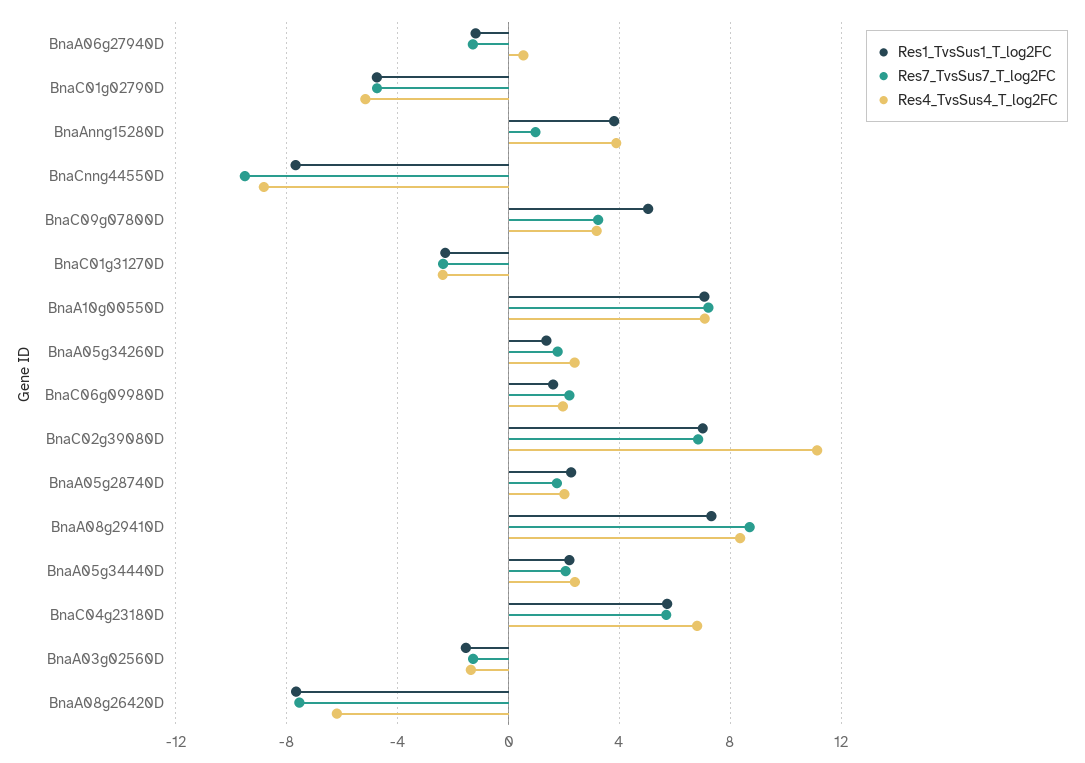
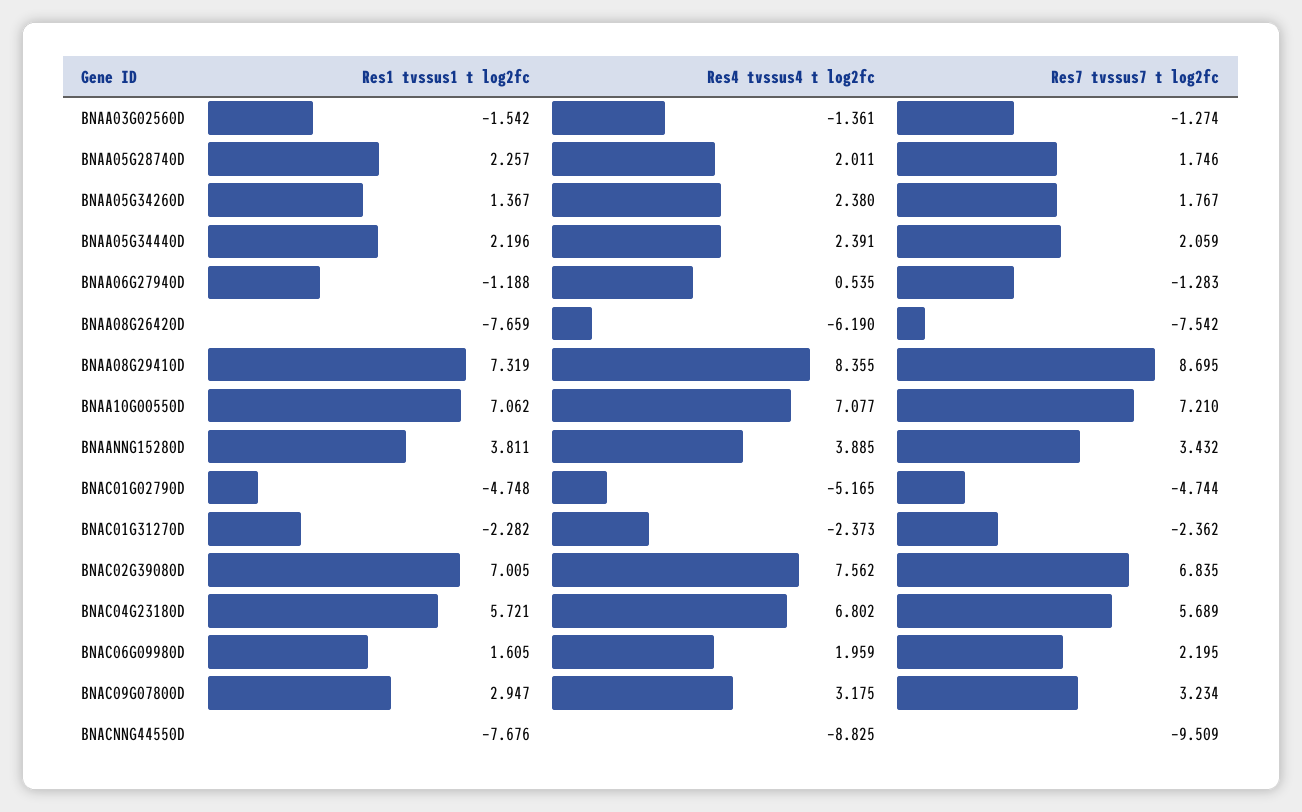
  {
    "Res1_TvsSus1_T_log2FC": {
      "BnaA06g27940D": -1.188,
      "BnaC01g02790D": -4.748,
      "BnaAnng15280D": 3.811,
      "BnaCnng44550D": -7.676,
-     "BnaC09g07800D": 5,
+     "BnaC09g07800D": 2.947,
      "BnaC01g31270D": -2.282,
      "BnaA10g00550D": 7.062,
      "BnaA05g34260D": 1.367,
      "BnaC06g09980D": 1.605,
      "BnaC02g39080D": 7.005,
      "BnaA05g28740D": 2.257,
      "BnaA08g29410D": 7.319,
      "BnaA05g34440D": 2.196,
      "BnaC04g23180D": 5.721,
      "BnaA03g02560D": -1.542,
      "BnaA08g26420D": -7.659
    },
    "Res7_TvsSus7_T_log2FC": {
      "BnaA06g27940D": -1.283,
      "BnaC01g02790D": -4.744,
-     "BnaAnng15280D": 1,
+     "BnaAnng15280D": 3.432,
      "BnaCnng44550D": -9.509,
      "BnaC09g07800D": 3.234,
      "BnaC01g31270D": -2.362,
      "BnaA10g00550D": 7.21,
      "BnaA05g34260D": 1.767,
      "BnaC06g09980D": 2.195,
      "BnaC02g39080D": 6.835,
      "BnaA05g28740D": 1.746,
      "BnaA08g29410D": 8.695,
      "BnaA05g34440D": 2.059,
      "BnaC04g23180D": 5.689,
      "BnaA03g02560D": -1.274,
      "BnaA08g26420D": -7.542
    },
    "Res4_TvsSus4_T_log2FC": {
      "BnaA06g27940D": 0.535,
      "BnaC01g02790D": -5.165,
      "BnaAnng15280D": 3.885,
      "BnaCnng44550D": -8.825,
      "BnaC09g07800D": 3.175,
      "BnaC01g31270D": -2.373,
      "BnaA10g00550D": 7.077,
      "BnaA05g34260D": 2.38,
      "BnaC06g09980D": 1.959,
-     "BnaC02g39080D": 11,
+     "BnaC02g39080D": 7.562,
      "BnaA05g28740D": 2.011,
      "BnaA08g29410D": 8.355,
      "BnaA05g34440D": 2.391,
      "BnaC04g23180D": 6.802,
      "BnaA03g02560D": -1.361,
      "BnaA08g26420D": -6.19
    }
  }

